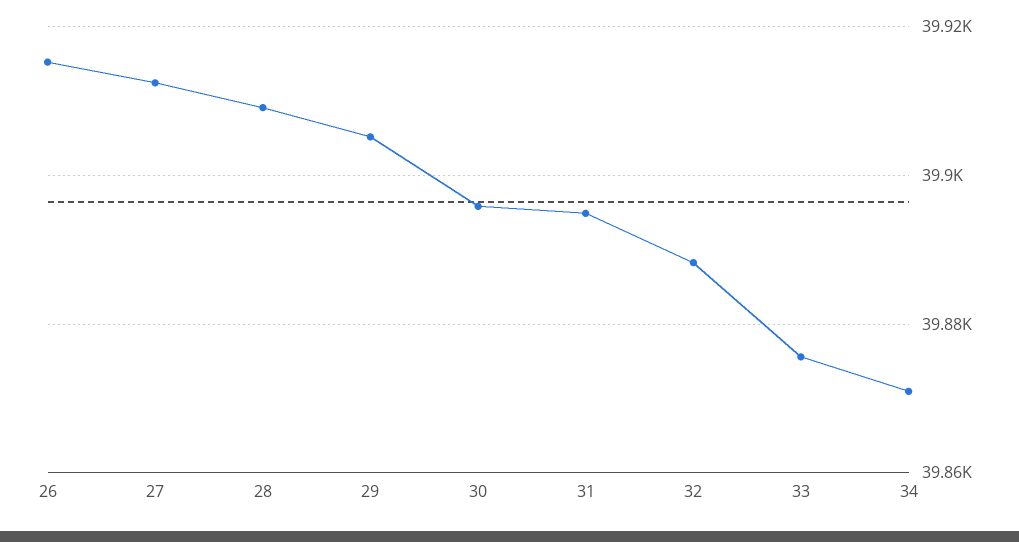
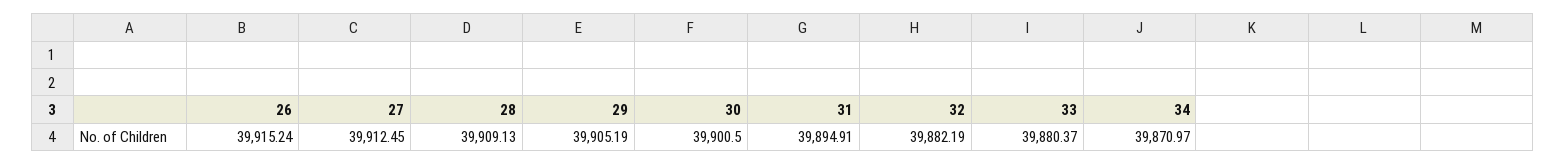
  {
    "26": 39915.24,
    "27": 39912.45,
    "28": 39909.13,
    "29": 39905.19,
-   "30": 39896,
+   "30": 39900.5,
    "31": 39894.91,
-   "32": 39888,
+   "32": 39882.19,
-   "33": 39876,
+   "33": 39880.37,
    "34": 39870.97
  }

